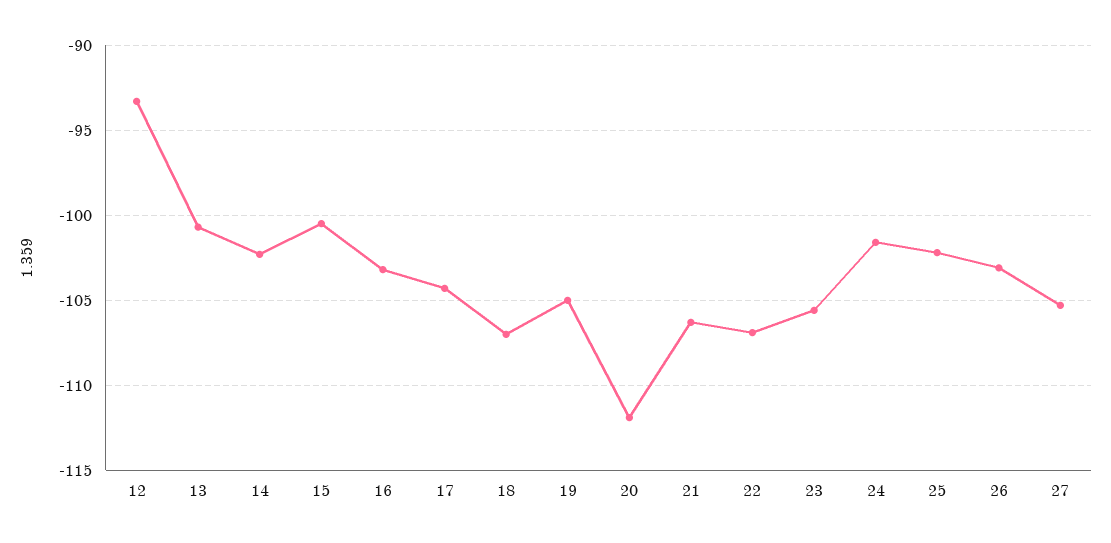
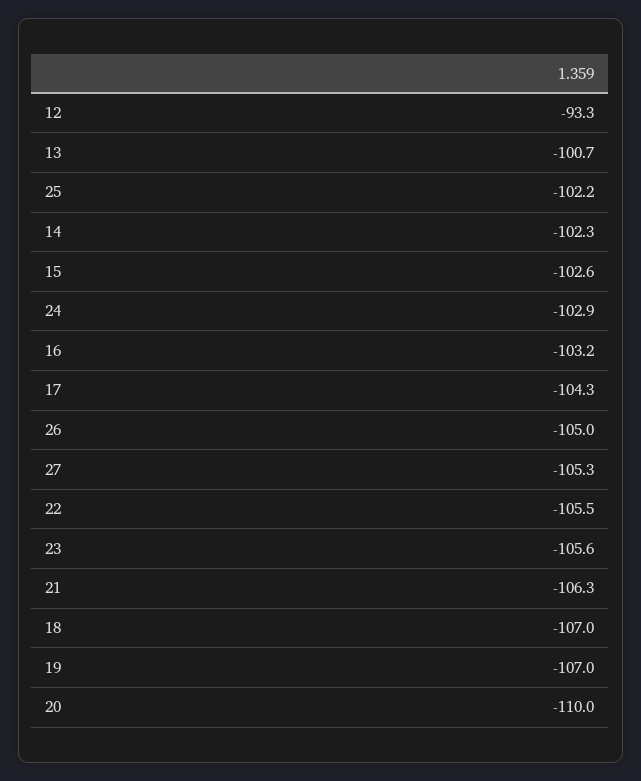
  {
    "12": -93.3,
    "13": -100.7,
    "14": -102.3,
-   "15": -100.5,
+   "15": -102.6,
    "16": -103.2,
    "17": -104.3,
    "18": -107,
-   "19": -105,
+   "19": -107,
-   "20": -112,
+   "20": -110,
    "21": -106.3,
-   "22": -107,
+   "22": -105.5,
    "23": -105.6,
-   "24": -101.5,
+   "24": -102.9,
    "25": -102.2,
-   "26": -103,
+   "26": -105,
    "27": -105.3
  }

